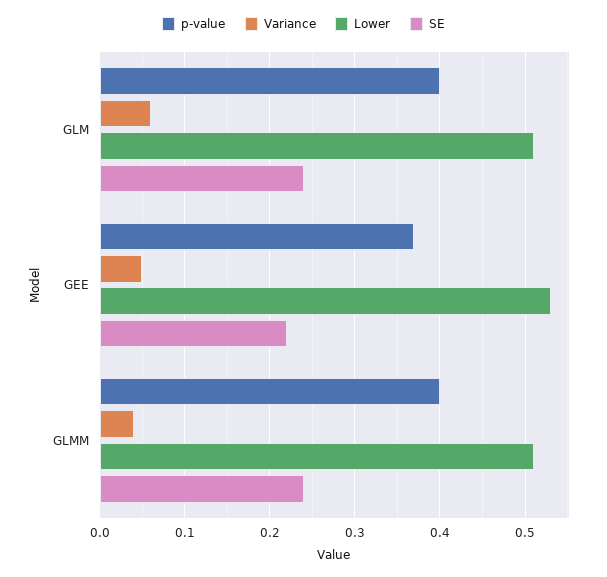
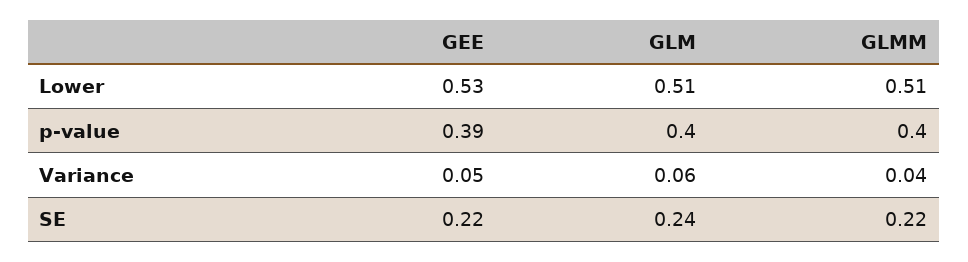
  {
    "p-value": {
      "GLM": 0.4,
-     "GEE": 0.37,
+     "GEE": 0.39,
      "GLMM": 0.4
    },
    "Variance": {
      "GLM": 0.06,
      "GEE": 0.05,
      "GLMM": 0.04
    },
    "Lower": {
      "GLM": 0.51,
      "GEE": 0.53,
      "GLMM": 0.51
    },
    "SE": {
      "GLM": 0.24,
      "GEE": 0.22,
-     "GLMM": 0.24
+     "GLMM": 0.22
    }
  }

